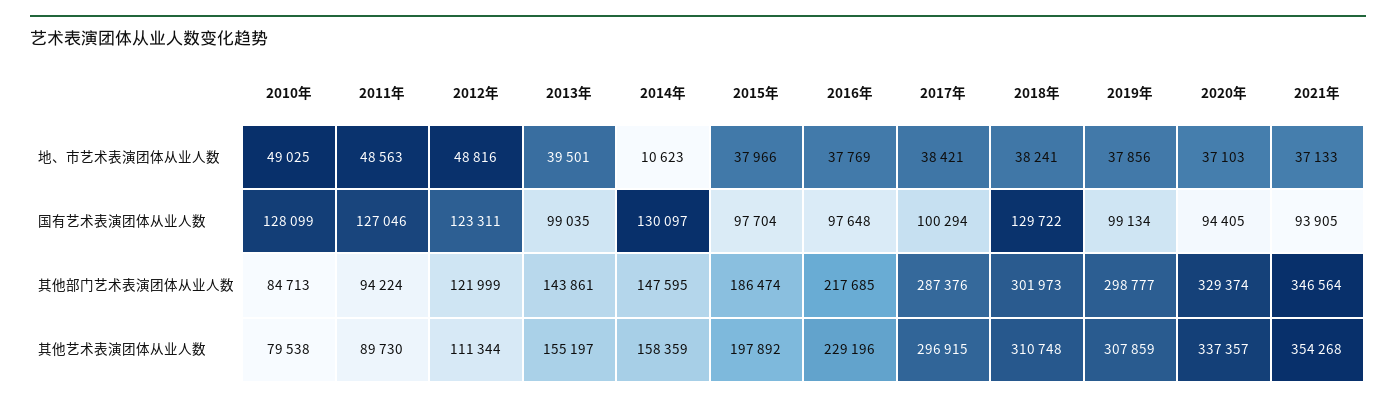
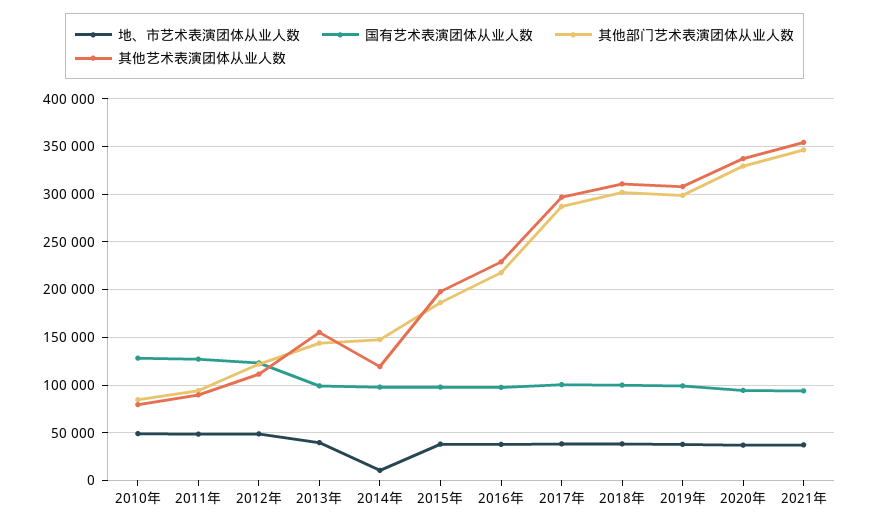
  {
    "地、市艺术表演团体从业人数": {
      "2010年": 49025,
      "2011年": 48563,
      "2012年": 48816,
      "2013年": 39501,
      "2014年": 10623,
      "2015年": 37966,
      "2016年": 37769,
      "2017年": 38421,
      "2018年": 38241,
      "2019年": 37856,
      "2020年": 37103,
      "2021年": 37133
    },
    "国有艺术表演团体从业人数": {
      "2010年": 128099,
      "2011年": 127046,
      "2012年": 123311,
      "2013年": 99035,
-     "2014年": 130097,
+     "2014年": 100000,
      "2015年": 97704,
      "2016年": 97648,
      "2017年": 100294,
-     "2018年": 129722,
+     "2018年": 100000,
      "2019年": 99134,
      "2020年": 94405,
      "2021年": 93905
    },
    "其他部门艺术表演团体从业人数": {
      "2010年": 84713,
      "2011年": 94224,
      "2012年": 121999,
      "2013年": 143861,
      "2014年": 147595,
      "2015年": 186474,
      "2016年": 217685,
      "2017年": 287376,
      "2018年": 301973,
      "2019年": 298777,
      "2020年": 329374,
      "2021年": 346564
    },
    "其他艺术表演团体从业人数": {
      "2010年": 79538,
      "2011年": 89730,
      "2012年": 111344,
      "2013年": 155197,
-     "2014年": 158359,
+     "2014年": 120000,
      "2015年": 197892,
      "2016年": 229196,
      "2017年": 296915,
      "2018年": 310748,
      "2019年": 307859,
      "2020年": 337357,
      "2021年": 354268
    }
  }

